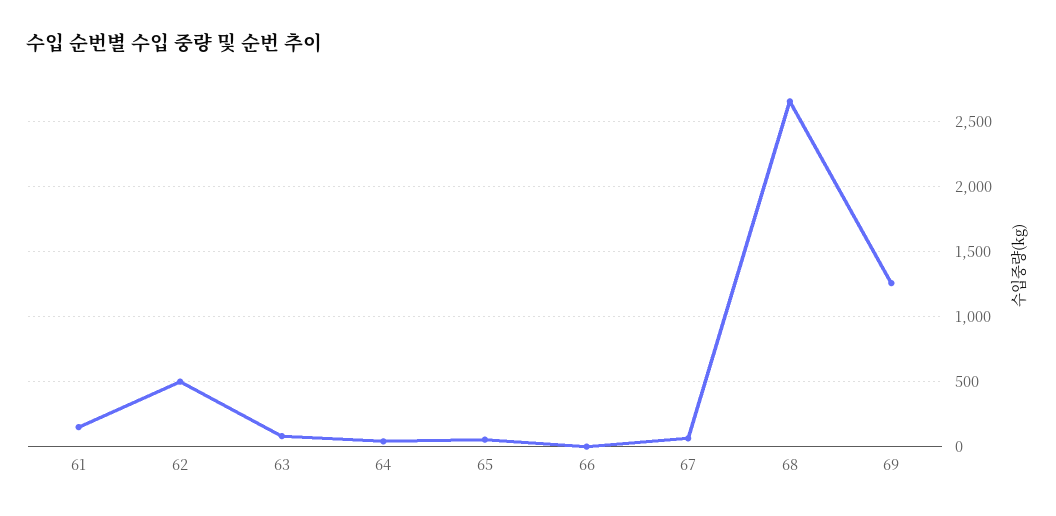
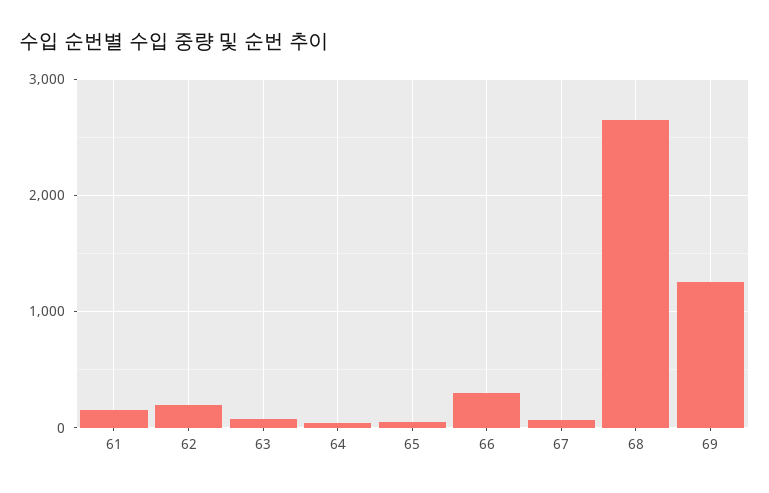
  {
    "61": 150,
-   "62": 500,
+   "62": 200,
    "63": 100,
    "64": 50,
    "65": 50,
-   "66": 0,
+   "66": 300,
    "67": 50,
    "68": 2650,
    "69": 1250
  }

